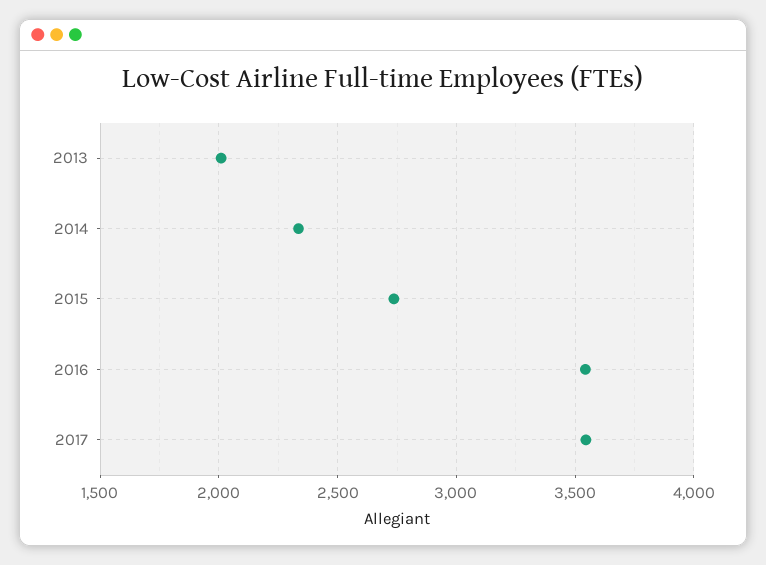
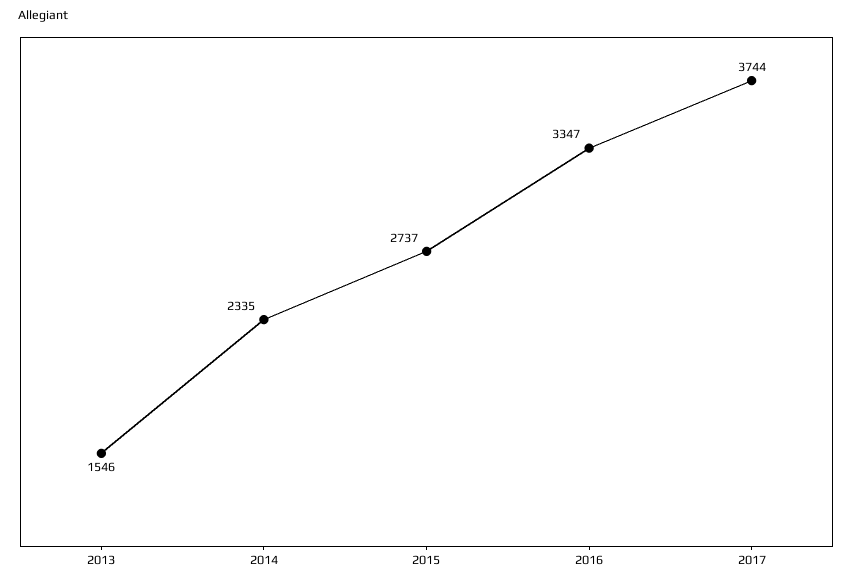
  {
-   "2013": 2000,
+   "2013": 1546,
    "2014": 2335,
    "2015": 2737,
-   "2016": 3550,
+   "2016": 3347,
-   "2017": 3550
+   "2017": 3744
  }

